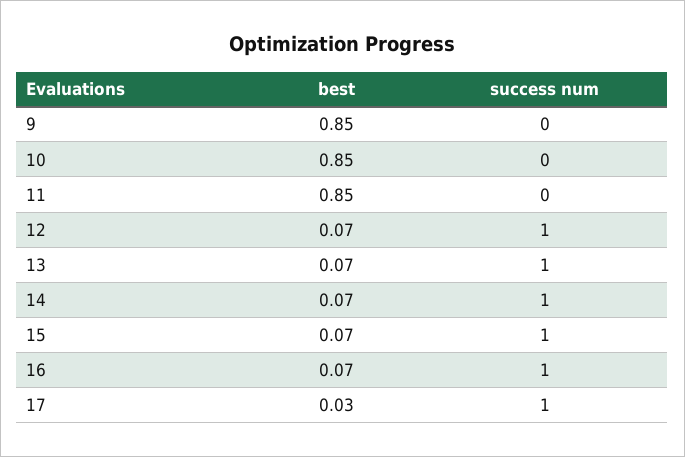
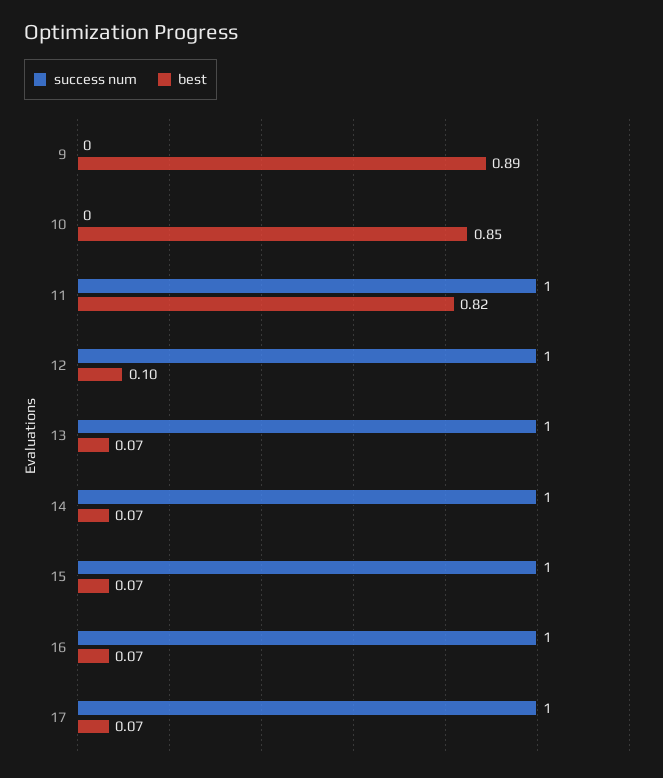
  {
    "best": {
-     "9": 0.85,
+     "9": 0.89,
      "10": 0.85,
-     "11": 0.85,
+     "11": 0.82,
-     "12": 0.07,
+     "12": 0.1,
      "13": 0.07,
      "14": 0.07,
      "15": 0.07,
      "16": 0.07,
-     "17": 0.03
+     "17": 0.07
    },
    "success num": {
      "9": 0,
      "10": 0,
-     "11": 0,
+     "11": 1,
      "12": 1,
      "13": 1,
      "14": 1,
      "15": 1,
      "16": 1,
      "17": 1
    }
  }

